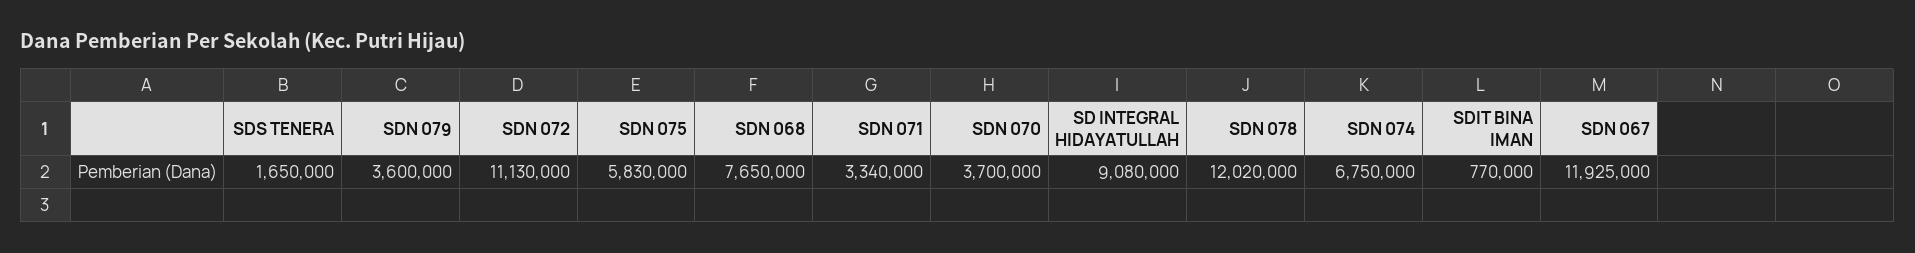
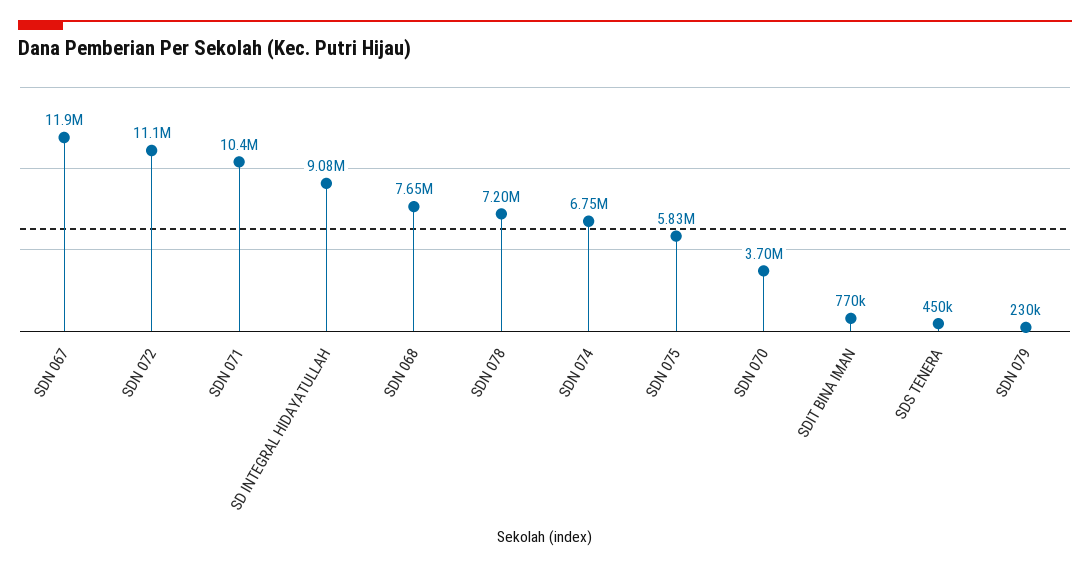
  {
-   "SDS TENERA": 1650000,
+   "SDS TENERA": 450000,
-   "SDN 079": 3600000,
+   "SDN 079": 230000,
    "SDN 072": 11130000,
    "SDN 075": 5830000,
    "SDN 068": 7650000,
-   "SDN 071": 3340000,
+   "SDN 071": 10400000,
    "SDN 070": 3700000,
    "SD INTEGRAL HIDAYATULLAH": 9080000,
-   "SDN 078": 12020000,
+   "SDN 078": 7200000,
    "SDN 074": 6750000,
    "SDIT BINA IMAN": 770000,
    "SDN 067": 11925000
  }

